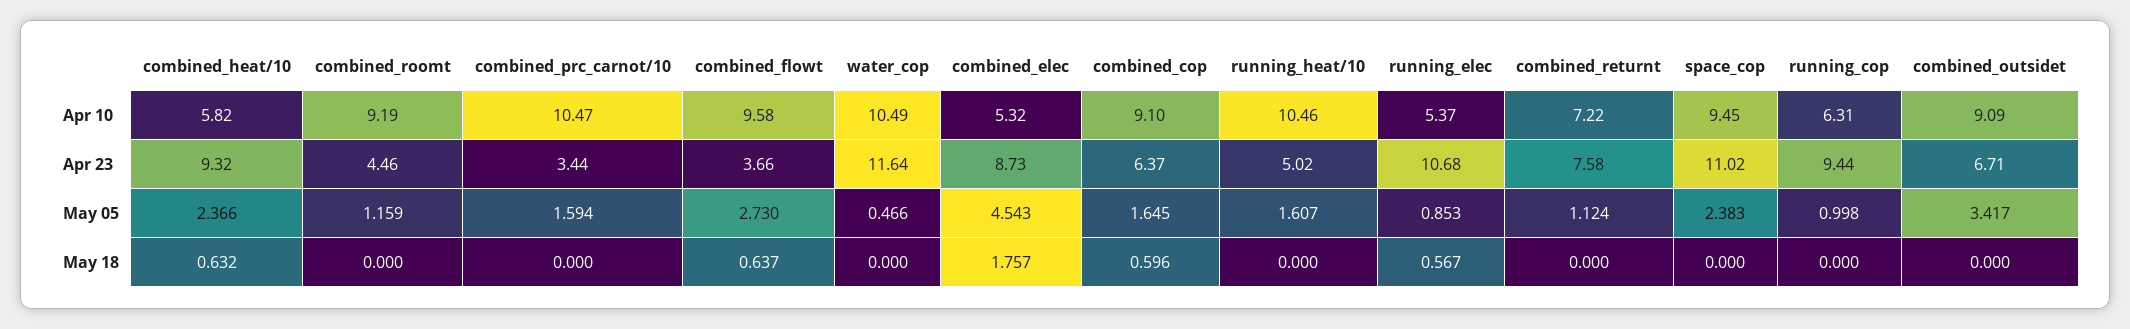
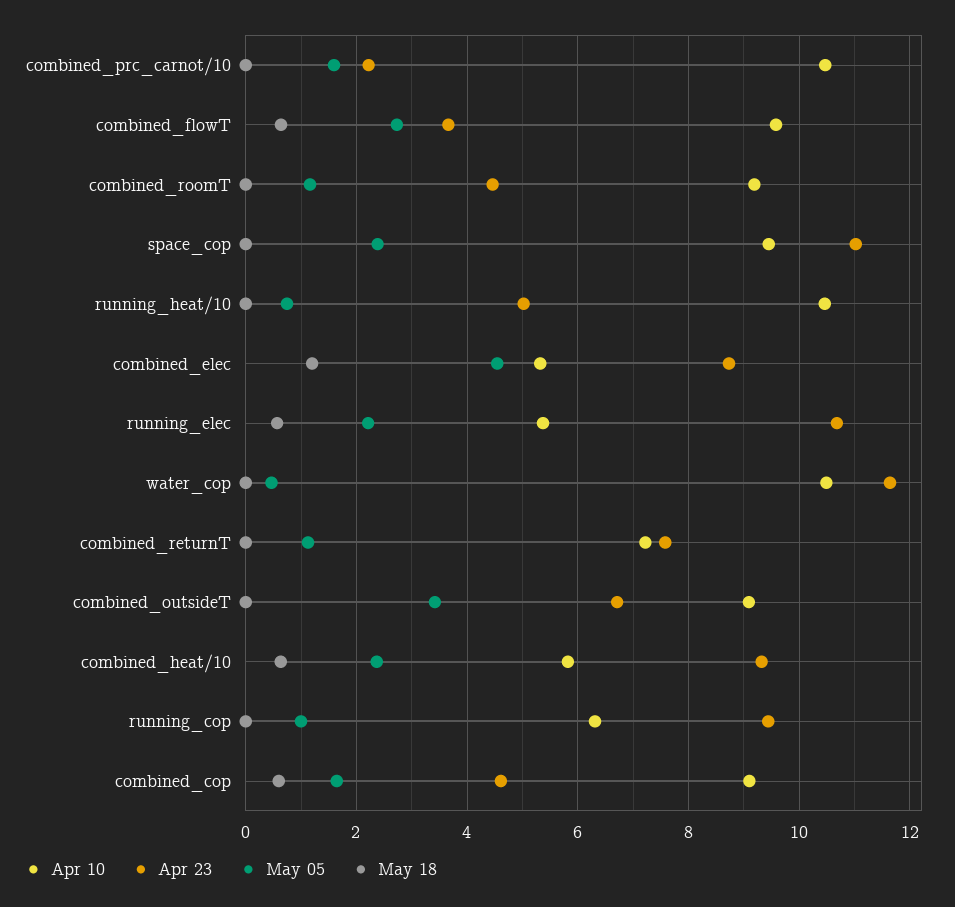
  {
    "Apr 10": {
      "combined_heat/10": 5.82,
      "combined_roomt": 9.19,
      "combined_prc_carnot/10": 10.47,
      "combined_flowt": 9.58,
      "water_cop": 10.49,
      "combined_elec": 5.32,
      "combined_cop": 9.1,
      "running_heat/10": 10.46,
      "running_elec": 5.37,
      "combined_returnt": 7.22,
      "space_cop": 9.45,
      "running_cop": 6.31,
      "combined_outsidet": 9.09
    },
    "Apr 23": {
      "combined_heat/10": 9.32,
      "combined_roomt": 4.46,
-     "combined_prc_carnot/10": 3.44,
+     "combined_prc_carnot/10": 2.2,
      "combined_flowt": 3.66,
      "water_cop": 11.64,
      "combined_elec": 8.73,
-     "combined_cop": 6.37,
+     "combined_cop": 4.6,
      "running_heat/10": 5.02,
      "running_elec": 10.68,
      "combined_returnt": 7.58,
      "space_cop": 11.02,
      "running_cop": 9.44,
      "combined_outsidet": 6.71
    },
    "May 05": {
      "combined_heat/10": 2.366,
      "combined_roomt": 1.159,
      "combined_prc_carnot/10": 1.594,
      "combined_flowt": 2.73,
      "water_cop": 0.466,
      "combined_elec": 4.543,
      "combined_cop": 1.645,
-     "running_heat/10": 1.607,
+     "running_heat/10": 0.8,
-     "running_elec": 0.853,
+     "running_elec": 2.2,
      "combined_returnt": 1.124,
      "space_cop": 2.383,
      "running_cop": 0.998,
      "combined_outsidet": 3.417
    },
    "May 18": {
      "combined_heat/10": 0.632,
      "combined_roomt": 0,
      "combined_prc_carnot/10": 0,
      "combined_flowt": 0.637,
      "water_cop": 0,
-     "combined_elec": 1.757,
+     "combined_elec": 1.2,
      "combined_cop": 0.596,
      "running_heat/10": 0,
      "running_elec": 0.567,
      "combined_returnt": 0,
      "space_cop": 0,
      "running_cop": 0,
      "combined_outsidet": 0
    }
  }

